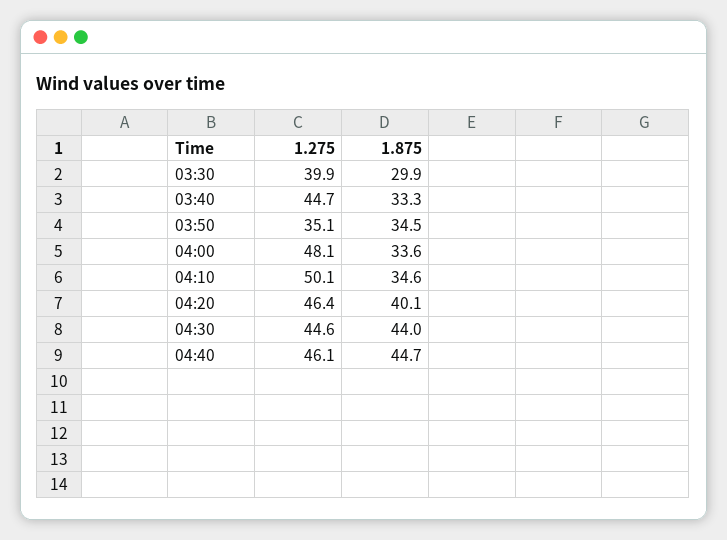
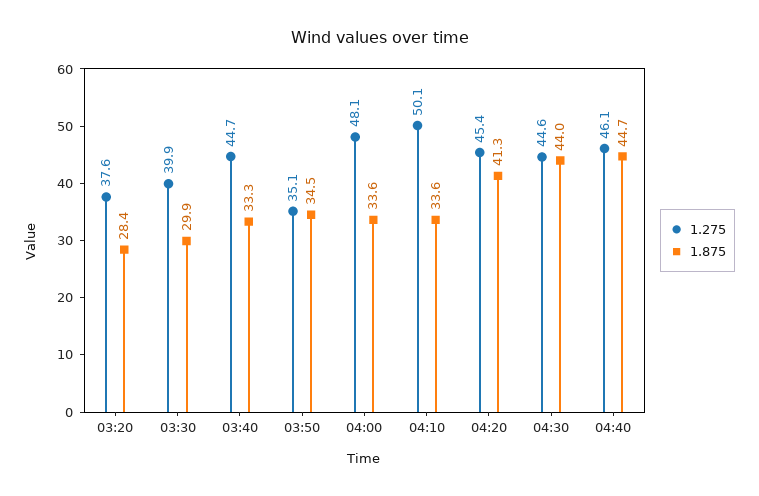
  {
    "1.275": {
      "03:30": 39.9,
      "03:40": 44.7,
      "03:50": 35.1,
      "04:00": 48.1,
      "04:10": 50.1,
-     "04:20": 46.4,
+     "04:20": 45.4,
      "04:30": 44.6,
-     "04:40": 46.1
+     "04:40": 46.1,
+     "03:20": 37.6
    },
    "1.875": {
      "03:30": 29.9,
      "03:40": 33.3,
      "03:50": 34.5,
      "04:00": 33.6,
-     "04:10": 34.6,
+     "04:10": 33.6,
-     "04:20": 40.1,
+     "04:20": 41.3,
      "04:30": 44,
-     "04:40": 44.7
+     "04:40": 44.7,
+     "03:20": 28.4
    }
  }

